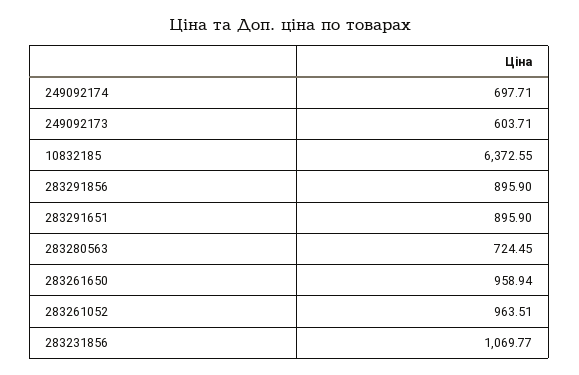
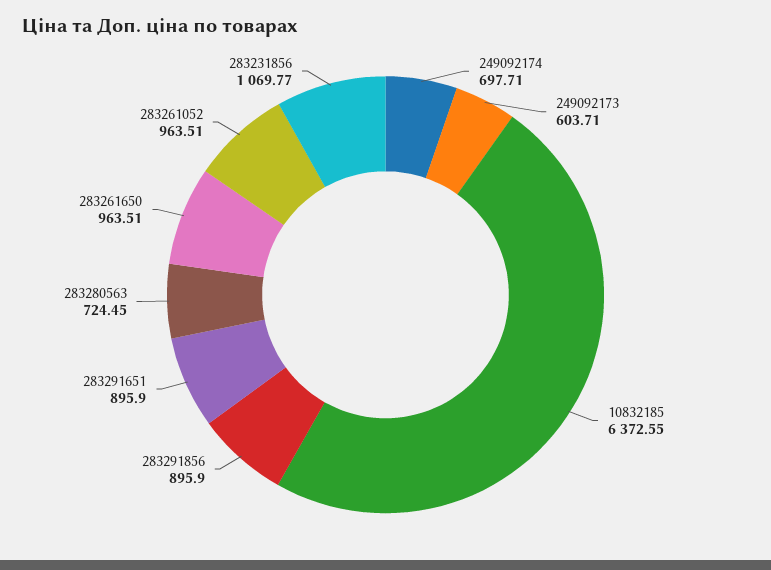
  {
    "249092174": 697.71,
    "249092173": 603.71,
    "10832185": 6372.55,
    "283291856": 895.9,
    "283291651": 895.9,
    "283280563": 724.45,
-   "283261650": 958.94,
+   "283261650": 963.51,
    "283261052": 963.51,
    "283231856": 1069.77
  }

